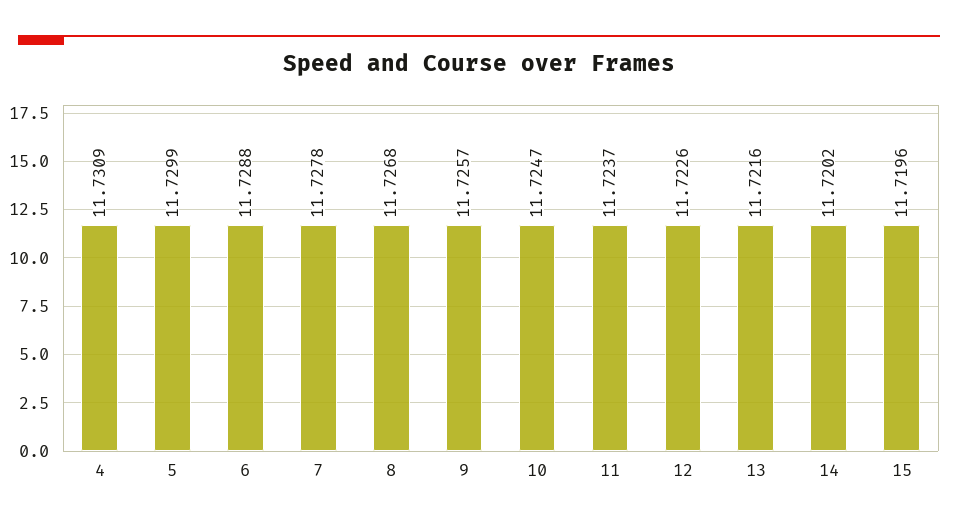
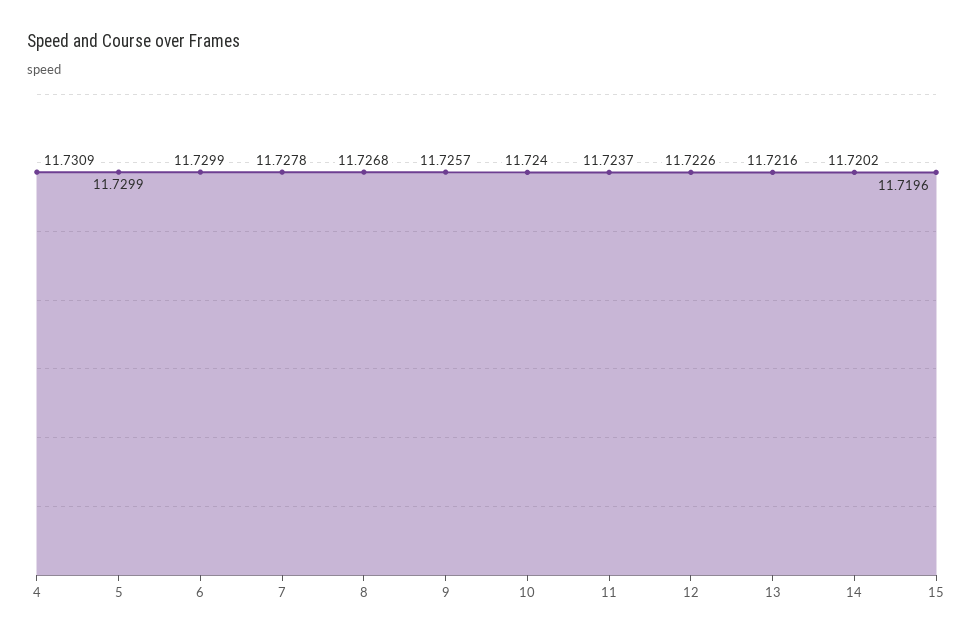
  {
    "4": 11.7309,
    "5": 11.7299,
-   "6": 11.7288,
+   "6": 11.7299,
    "7": 11.7278,
    "8": 11.7268,
    "9": 11.7257,
-   "10": 11.7247,
+   "10": 11.724,
    "11": 11.7237,
    "12": 11.7226,
    "13": 11.7216,
    "14": 11.7202,
    "15": 11.7196
  }

